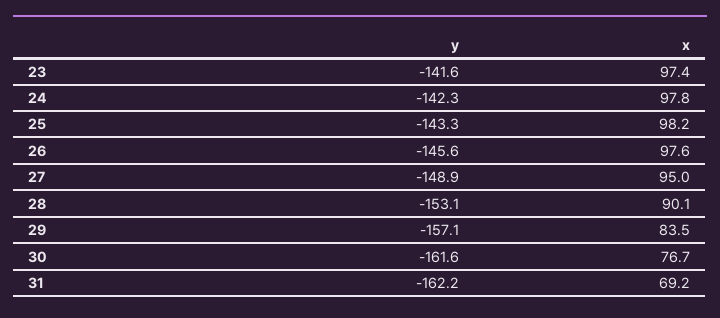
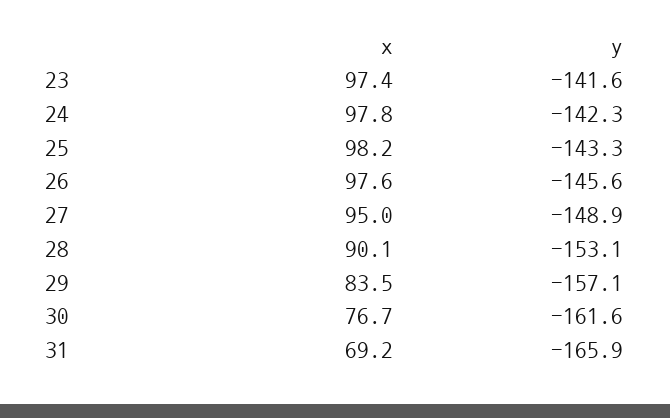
  {
    "y": {
      "23": -141.6,
      "24": -142.3,
      "25": -143.3,
      "26": -145.6,
      "27": -148.9,
      "28": -153.1,
      "29": -157.1,
      "30": -161.6,
-     "31": -162.2
+     "31": -165.9
    },
    "x": {
      "23": 97.4,
      "24": 97.8,
      "25": 98.2,
      "26": 97.6,
      "27": 95,
      "28": 90.1,
      "29": 83.5,
      "30": 76.7,
      "31": 69.2
    }
  }

